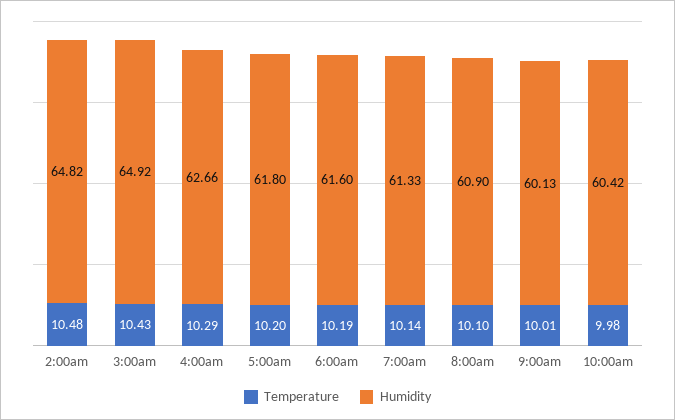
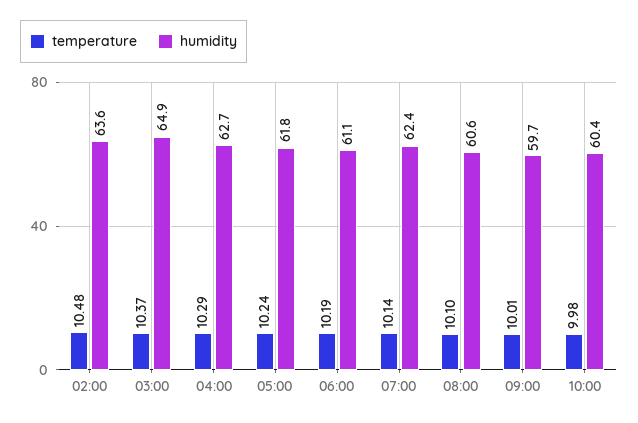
  {
    "Temperature": {
      "2:00am": 10.48,
-     "3:00am": 10.43,
+     "3:00am": 10.37,
      "4:00am": 10.29,
-     "5:00am": 10.2,
+     "5:00am": 10.24,
      "6:00am": 10.19,
      "7:00am": 10.14,
      "8:00am": 10.1,
      "9:00am": 10.01,
      "10:00am": 9.98
    },
    "Humidity": {
-     "2:00am": 64.82,
+     "2:00am": 63.6,
      "3:00am": 64.92,
      "4:00am": 62.66,
      "5:00am": 61.8,
-     "6:00am": 61.6,
+     "6:00am": 61.1,
-     "7:00am": 61.33,
+     "7:00am": 62.4,
-     "8:00am": 60.9,
+     "8:00am": 60.6,
-     "9:00am": 60.13,
+     "9:00am": 59.7,
      "10:00am": 60.42
    }
  }

